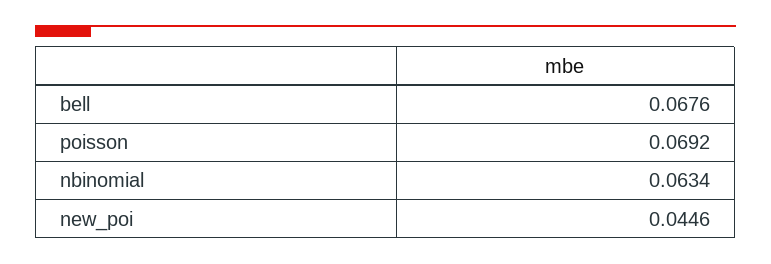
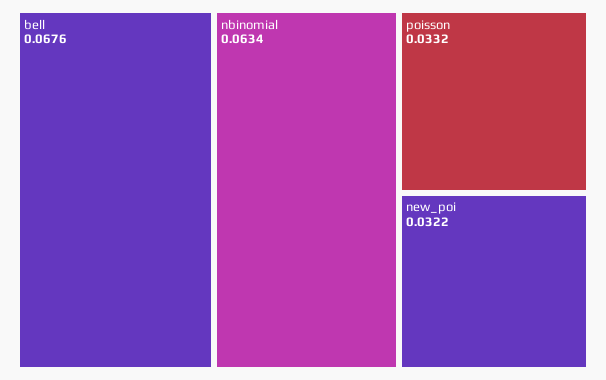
  {
    "bell": 0.0676,
-   "poisson": 0.0692,
+   "poisson": 0.0332,
    "nbinomial": 0.0634,
-   "new_poi": 0.0446
+   "new_poi": 0.0322
  }

